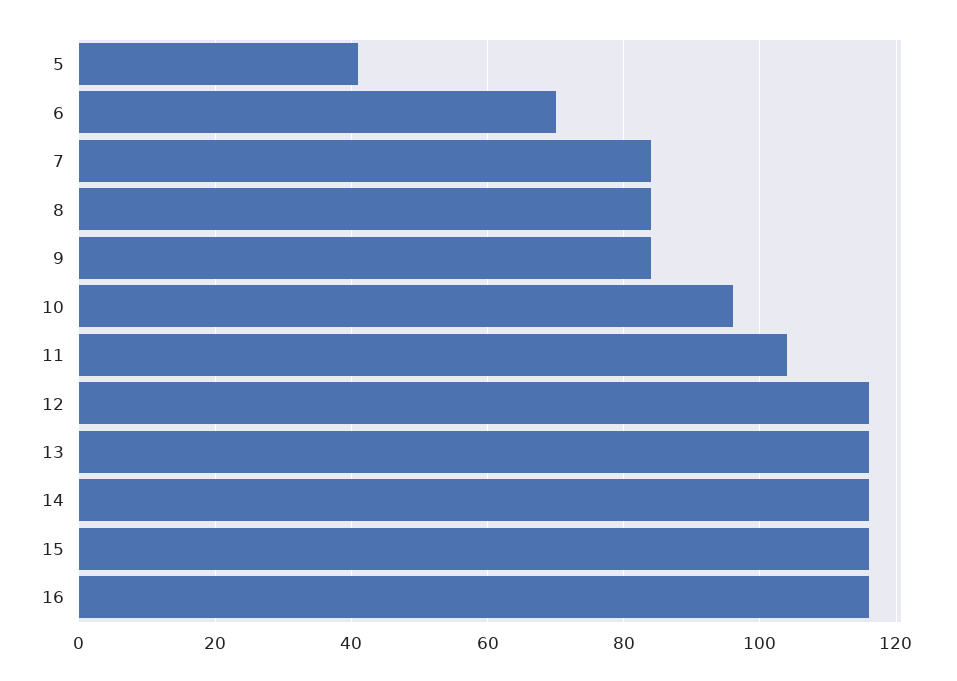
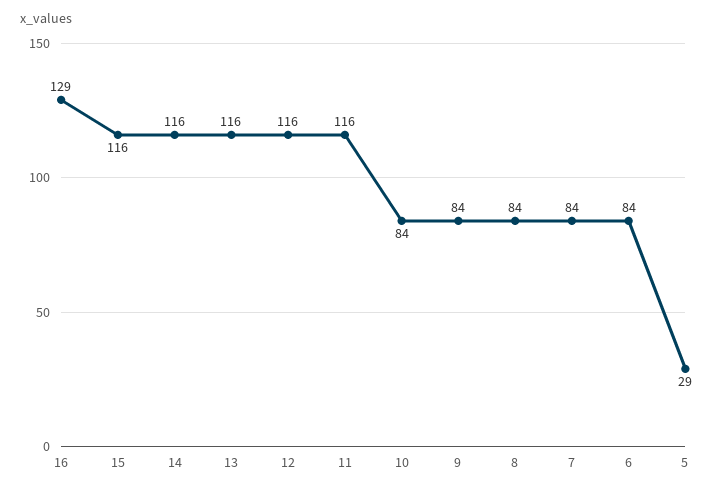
  {
-   "5": 40,
+   "5": 29,
-   "6": 70,
+   "6": 84,
    "7": 84,
    "8": 84,
    "9": 84,
-   "10": 95,
+   "10": 84,
-   "11": 105,
+   "11": 116,
    "12": 116,
    "13": 116,
    "14": 116,
    "15": 116,
-   "16": 115
+   "16": 129
  }

